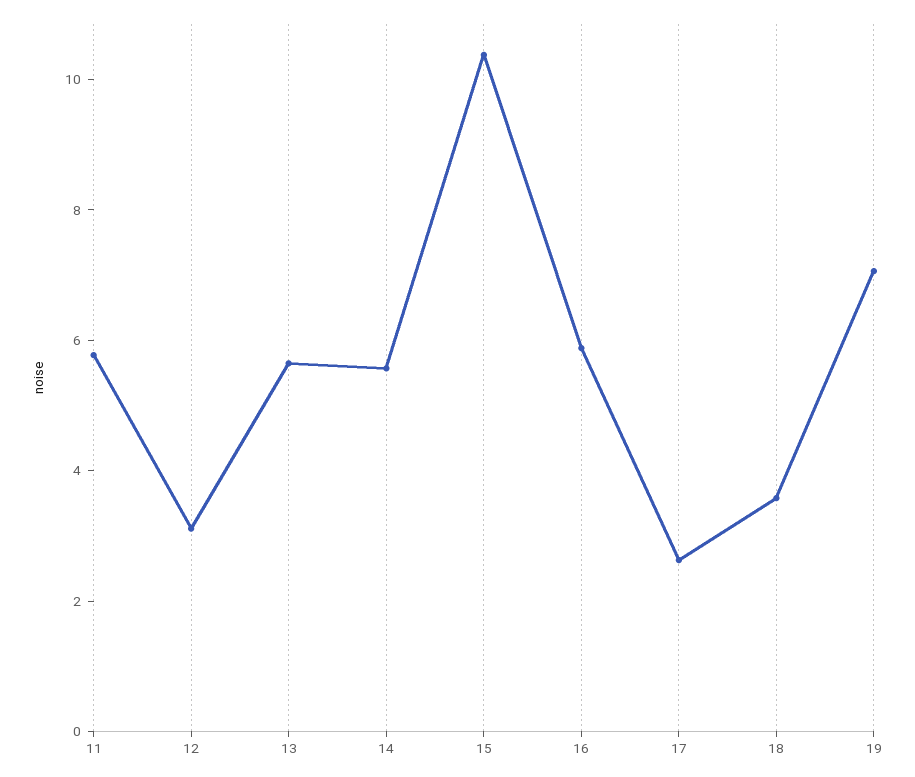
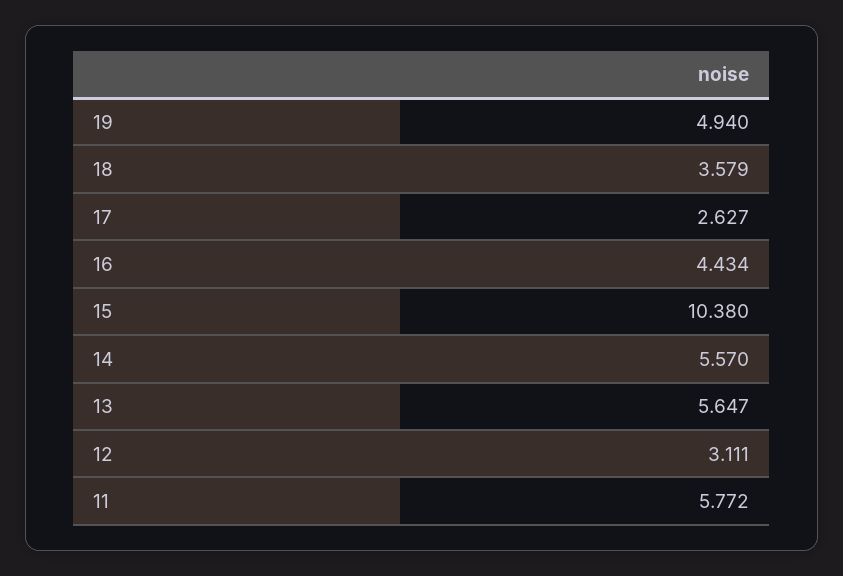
  {
    "11": 5.772,
    "12": 3.111,
    "13": 5.647,
    "14": 5.57,
    "15": 10.38,
-   "16": 6,
+   "16": 4.434,
    "17": 2.627,
    "18": 3.579,
-   "19": 7
+   "19": 4.94
  }

